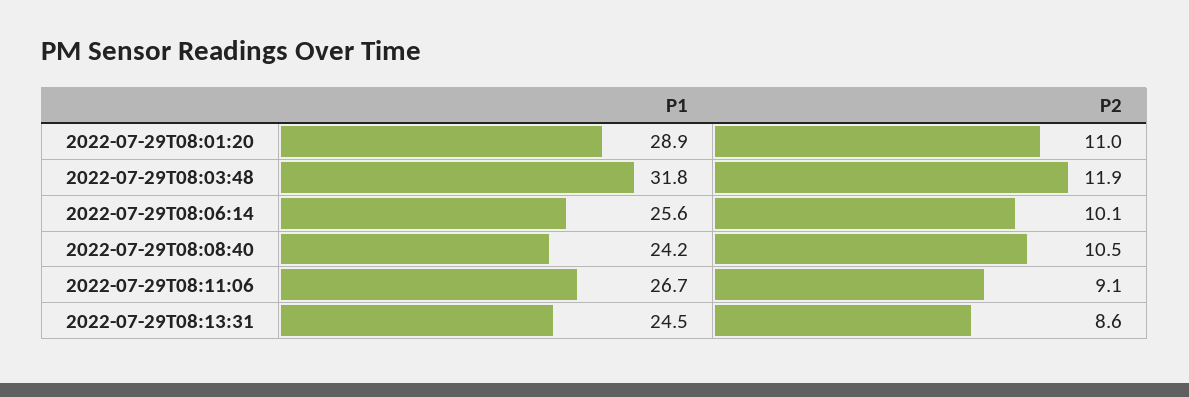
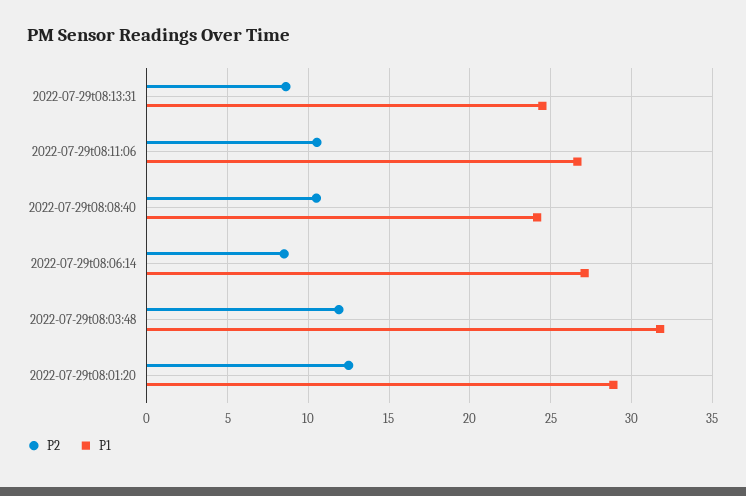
  {
    "P1": {
      "2022-07-29T08:01:20": 28.9,
      "2022-07-29T08:03:48": 31.8,
-     "2022-07-29T08:06:14": 25.6,
+     "2022-07-29T08:06:14": 27,
      "2022-07-29T08:08:40": 24.2,
      "2022-07-29T08:11:06": 26.7,
      "2022-07-29T08:13:31": 24.5
    },
    "P2": {
-     "2022-07-29T08:01:20": 11,
+     "2022-07-29T08:01:20": 12.5,
      "2022-07-29T08:03:48": 11.9,
-     "2022-07-29T08:06:14": 10.1,
+     "2022-07-29T08:06:14": 8.5,
      "2022-07-29T08:08:40": 10.5,
-     "2022-07-29T08:11:06": 9.1,
+     "2022-07-29T08:11:06": 10.5,
      "2022-07-29T08:13:31": 8.6
    }
  }

